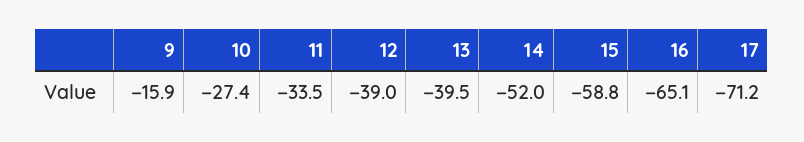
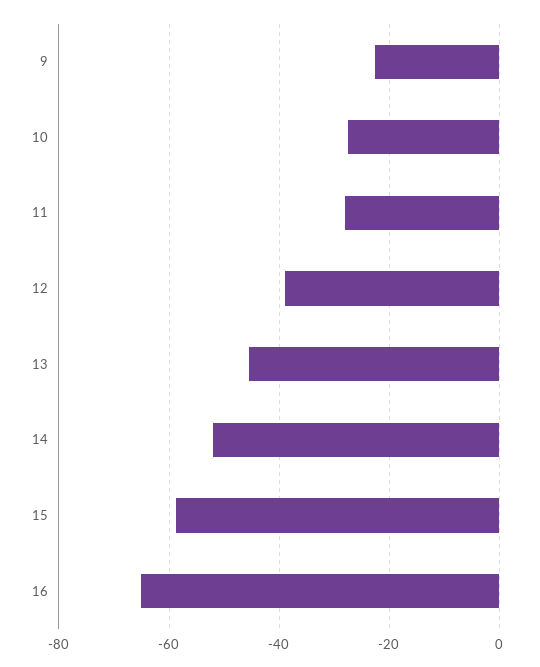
  {
-   "9": -15.9,
+   "9": -22,
    "10": -27.4,
-   "11": -33.5,
+   "11": -28,
    "12": -39,
-   "13": -39.5,
+   "13": -46,
    "14": -52,
    "15": -58.8,
-   "16": -65.1,
+   "16": -65.1
-   "17": -71.2
  }

